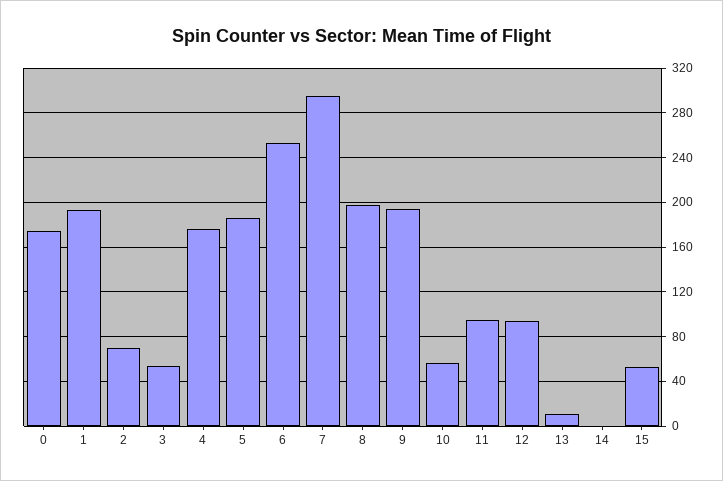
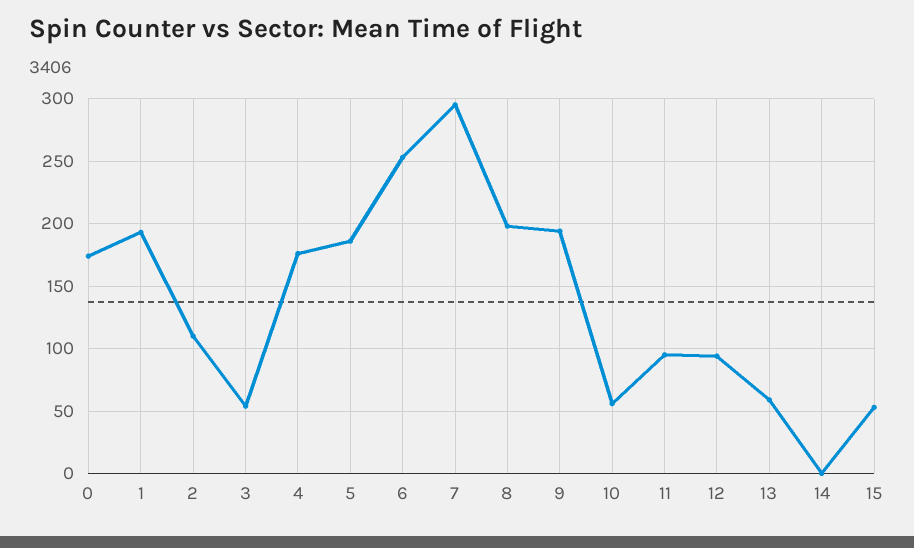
  {
    "0": 175,
    "1": 195,
-   "2": 70,
+   "2": 110,
    "3": 55,
    "4": 175,
    "5": 185,
    "6": 255,
    "7": 295,
    "8": 200,
    "9": 195,
    "10": 55,
    "11": 95,
    "12": 95,
-   "13": 10,
+   "13": 60,
    "14": 0,
    "15": 55
  }

